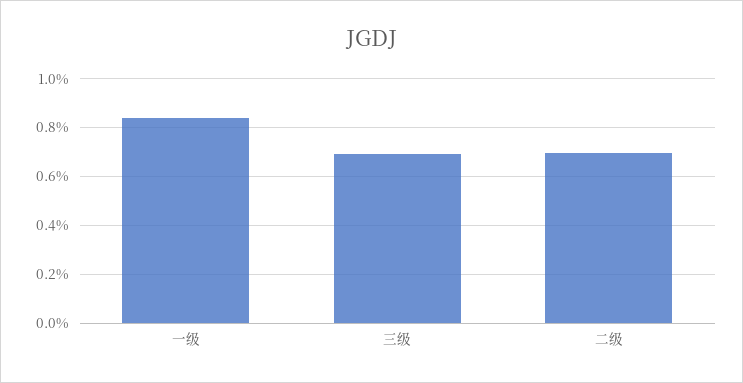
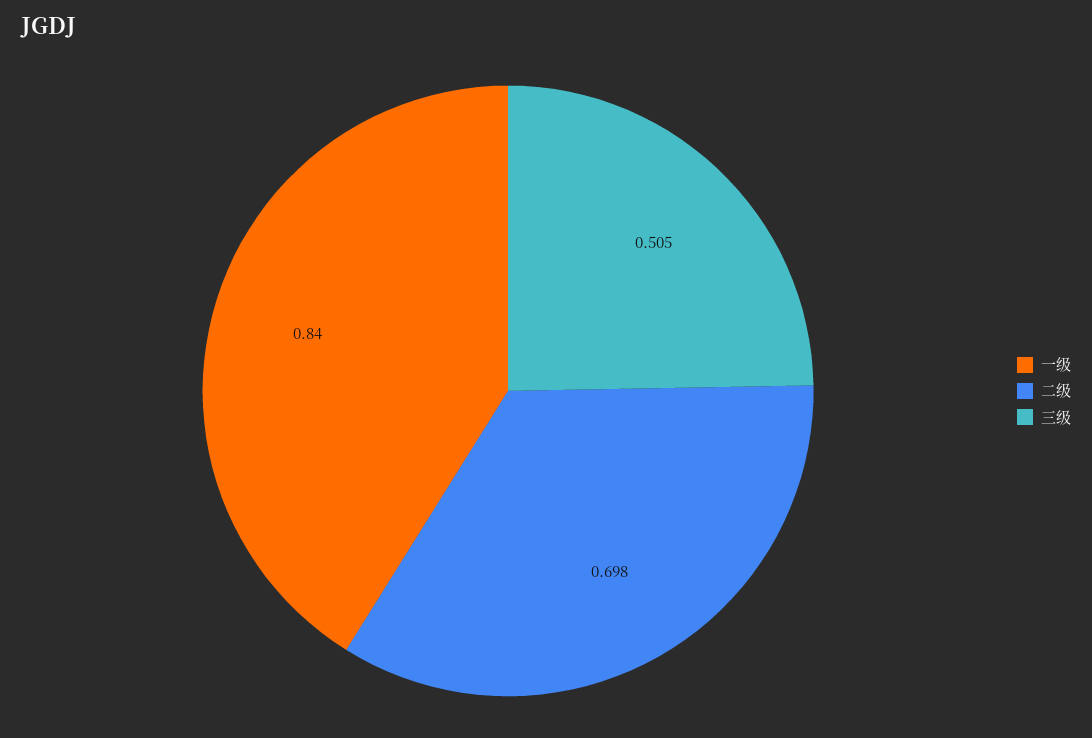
  {
    "一级": 0.84,
-   "三级": 0.7,
+   "三级": 0.505,
    "二级": 0.698
  }

